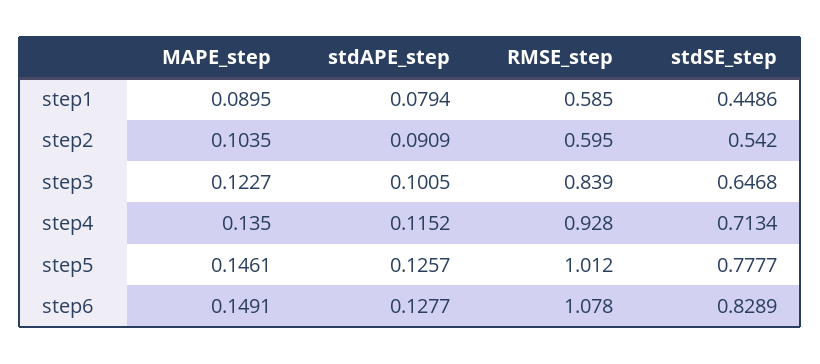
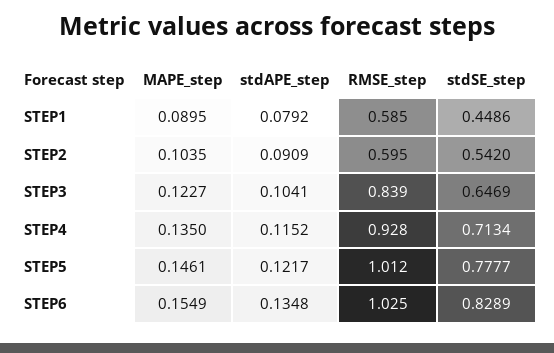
  {
    "MAPE_step": {
      "step1": 0.0895,
      "step2": 0.1035,
      "step3": 0.1227,
      "step4": 0.135,
      "step5": 0.1461,
-     "step6": 0.1491
+     "step6": 0.1549
    },
    "stdAPE_step": {
-     "step1": 0.0794,
+     "step1": 0.0792,
      "step2": 0.0909,
-     "step3": 0.1005,
+     "step3": 0.1041,
      "step4": 0.1152,
-     "step5": 0.1257,
+     "step5": 0.1217,
-     "step6": 0.1277
+     "step6": 0.1348
    },
    "RMSE_step": {
      "step1": 0.585,
      "step2": 0.595,
      "step3": 0.839,
      "step4": 0.928,
      "step5": 1.012,
-     "step6": 1.078
+     "step6": 1.025
    },
    "stdSE_step": {
      "step1": 0.4486,
      "step2": 0.542,
-     "step3": 0.6468,
+     "step3": 0.6469,
      "step4": 0.7134,
      "step5": 0.7777,
      "step6": 0.8289
    }
  }

